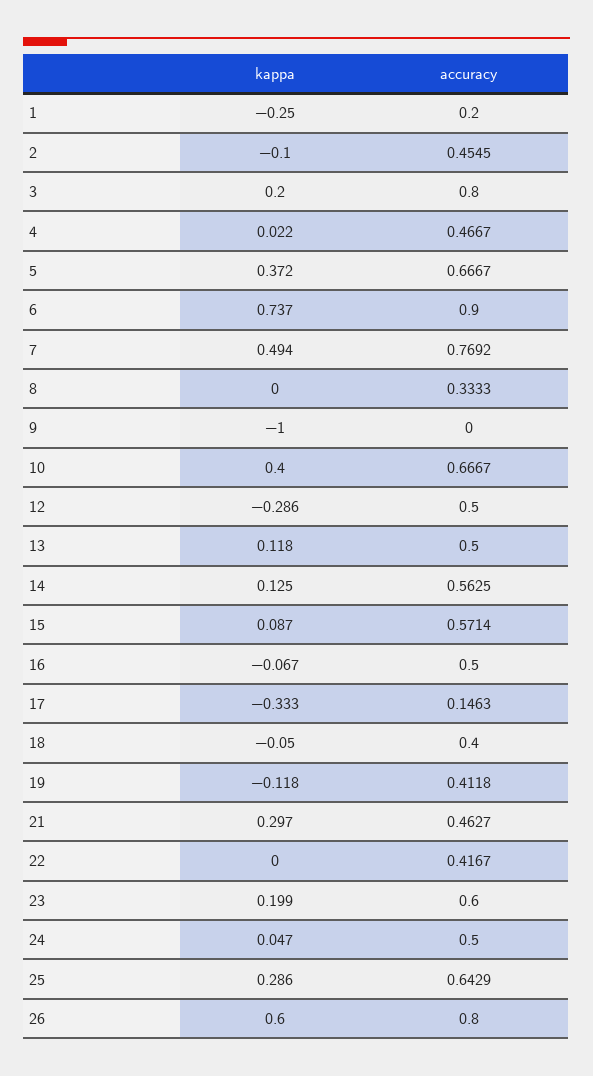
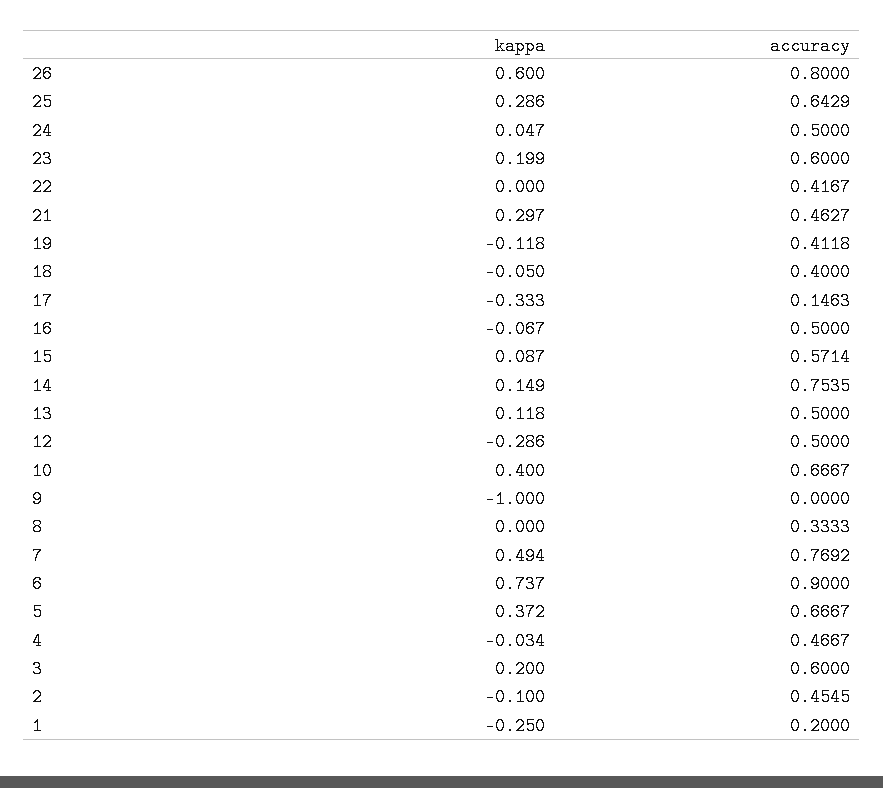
  {
    "kappa": {
      "1": -0.25,
      "2": -0.1,
      "3": 0.2,
-     "4": 0.022,
+     "4": -0.034,
      "5": 0.372,
      "6": 0.737,
      "7": 0.494,
      "8": 0,
      "9": -1,
      "10": 0.4,
      "12": -0.286,
      "13": 0.118,
-     "14": 0.125,
+     "14": 0.149,
      "15": 0.087,
      "16": -0.067,
      "17": -0.333,
      "18": -0.05,
      "19": -0.118,
      "21": 0.297,
      "22": 0,
      "23": 0.199,
      "24": 0.047,
      "25": 0.286,
      "26": 0.6
    },
    "accuracy": {
      "1": 0.2,
      "2": 0.4545,
-     "3": 0.8,
+     "3": 0.6,
      "4": 0.4667,
      "5": 0.6667,
      "6": 0.9,
      "7": 0.7692,
      "8": 0.3333,
      "9": 0,
      "10": 0.6667,
      "12": 0.5,
      "13": 0.5,
-     "14": 0.5625,
+     "14": 0.7535,
      "15": 0.5714,
      "16": 0.5,
      "17": 0.1463,
      "18": 0.4,
      "19": 0.4118,
      "21": 0.4627,
      "22": 0.4167,
      "23": 0.6,
      "24": 0.5,
      "25": 0.6429,
      "26": 0.8
    }
  }

